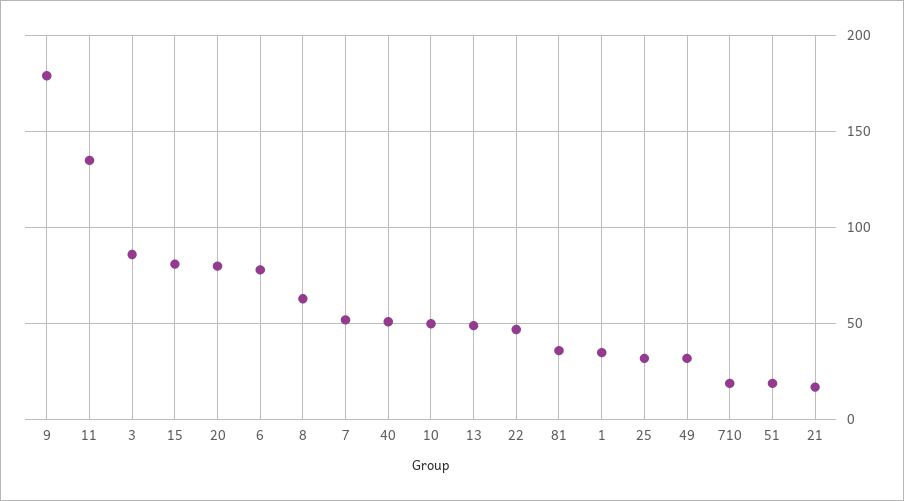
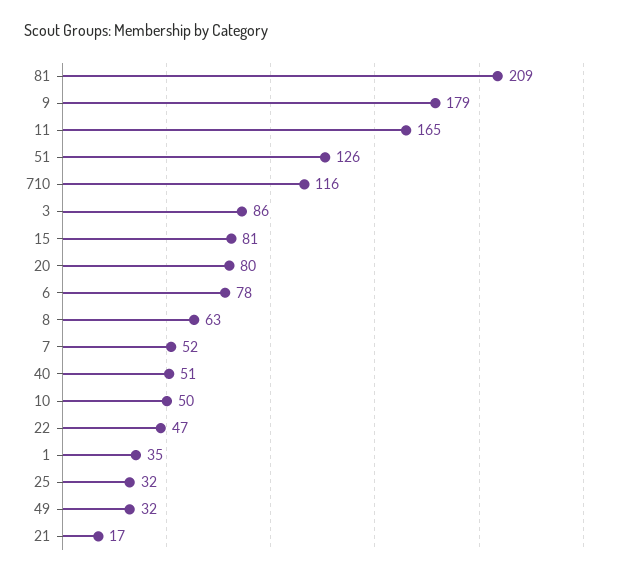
  {
    "9": 179,
-   "11": 135,
+   "11": 165,
    "3": 86,
    "15": 81,
    "20": 80,
    "6": 78,
    "8": 63,
    "7": 52,
    "40": 51,
    "10": 50,
-   "13": 50,
    "22": 47,
-   "81": 35,
+   "81": 209,
    "1": 35,
    "25": 32,
    "49": 32,
-   "710": 20,
+   "710": 116,
-   "51": 20,
+   "51": 126,
    "21": 17
  }

